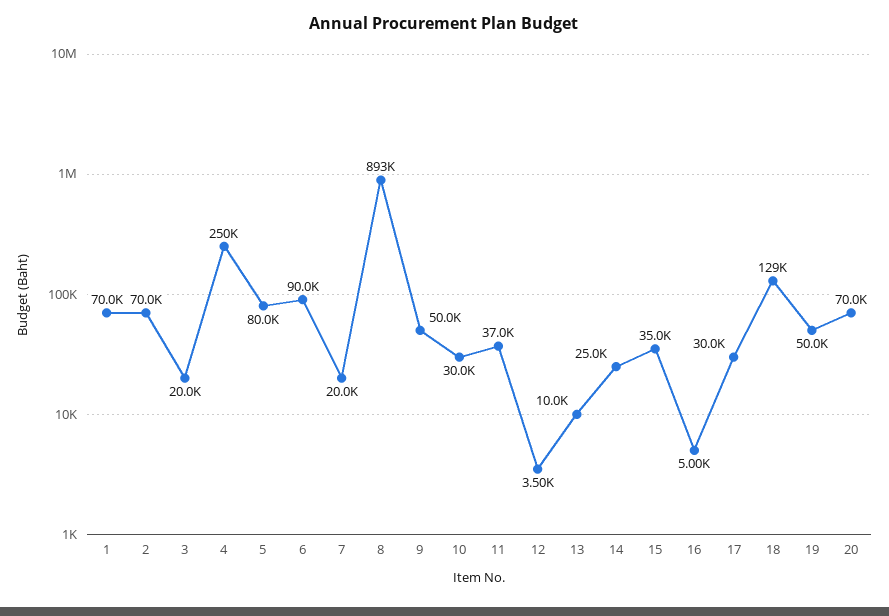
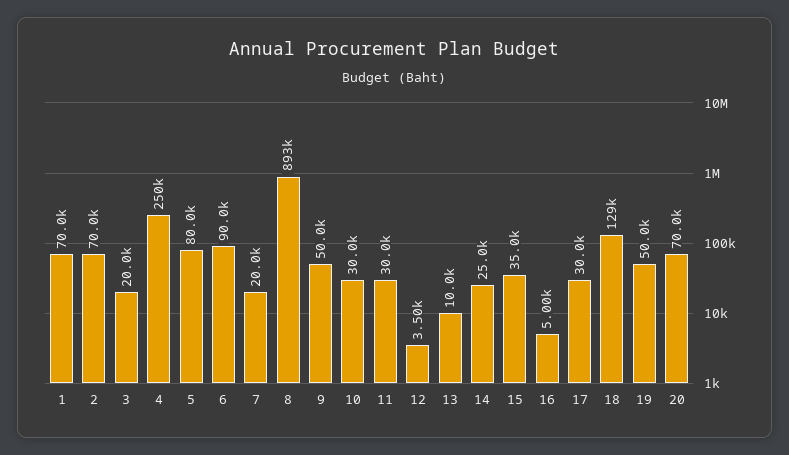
  {
    "1": 70000,
    "2": 70000,
    "3": 20000,
    "4": 250000,
    "5": 80000,
    "6": 90000,
    "7": 20000,
    "8": 893000,
    "9": 50000,
    "10": 30000,
-   "11": 37000,
+   "11": 30000,
    "12": 3500,
    "13": 10000,
    "14": 25000,
    "15": 35000,
    "16": 5000,
    "17": 30000,
    "18": 129000,
    "19": 50000,
    "20": 70000
  }

